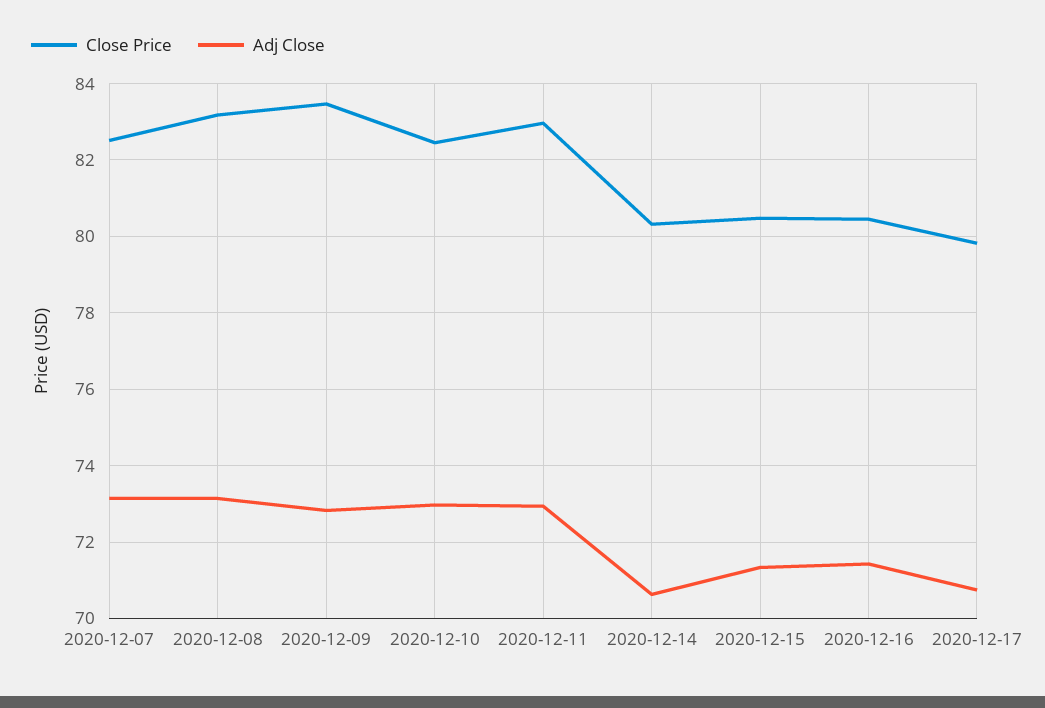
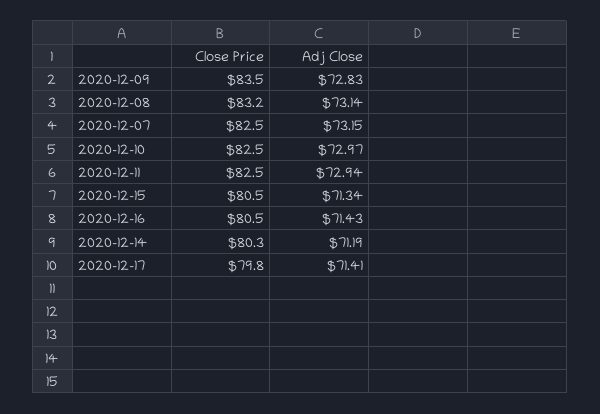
  {
    "Close Price": {
      "2020-12-07": 82.5,
      "2020-12-08": 83.2,
      "2020-12-09": 83.5,
      "2020-12-10": 82.5,
-     "2020-12-11": 83,
+     "2020-12-11": 82.5,
      "2020-12-14": 80.3,
      "2020-12-15": 80.5,
      "2020-12-16": 80.5,
      "2020-12-17": 79.8
    },
    "Adj Close": {
      "2020-12-07": 73.15,
      "2020-12-08": 73.14,
      "2020-12-09": 72.83,
      "2020-12-10": 72.97,
      "2020-12-11": 72.94,
-     "2020-12-14": 70.6,
+     "2020-12-14": 71.19,
      "2020-12-15": 71.34,
      "2020-12-16": 71.43,
-     "2020-12-17": 70.8
+     "2020-12-17": 71.41
    }
  }

